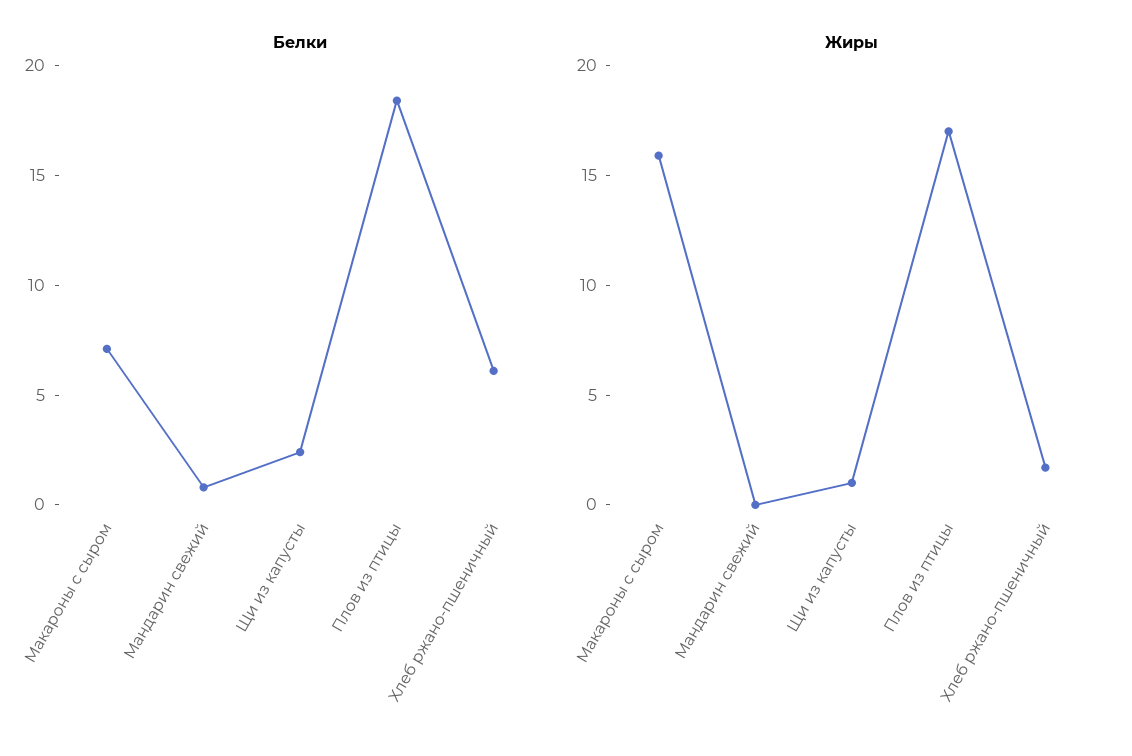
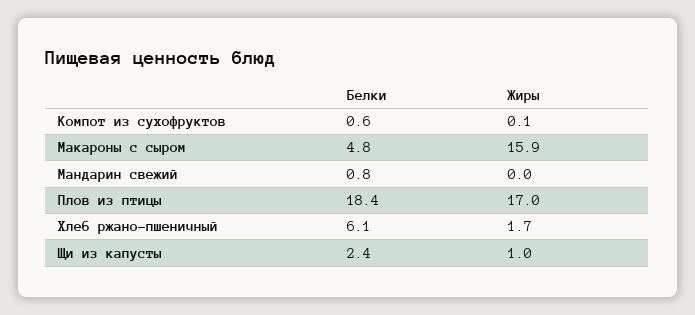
  {
    "Белки": {
-     "Макароны с сыром": 7,
+     "Макароны с сыром": 4.8,
      "Мандарин свежий": 0.8,
      "Щи из капусты": 2.4,
      "Плов из птицы": 18.4,
-     "Хлеб ржано-пшеничный": 6.1
+     "Хлеб ржано-пшеничный": 6.1,
+     "Компот из сухофруктов": 0.6
    },
    "Жиры": {
      "Макароны с сыром": 15.9,
      "Мандарин свежий": 0,
      "Щи из капусты": 1,
      "Плов из птицы": 17,
-     "Хлеб ржано-пшеничный": 1.7
+     "Хлеб ржано-пшеничный": 1.7,
+     "Компот из сухофруктов": 0.1
    }
  }

